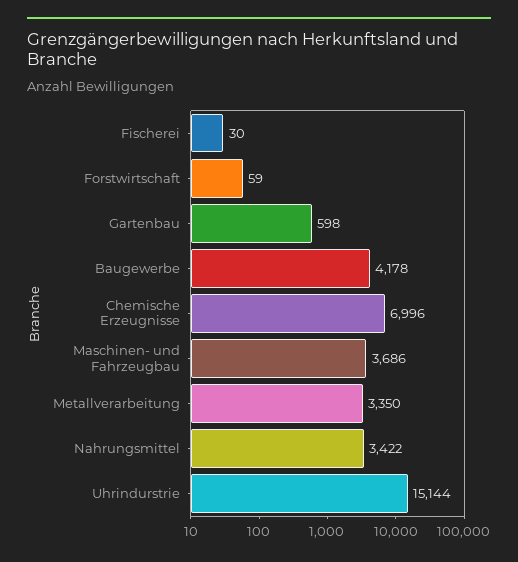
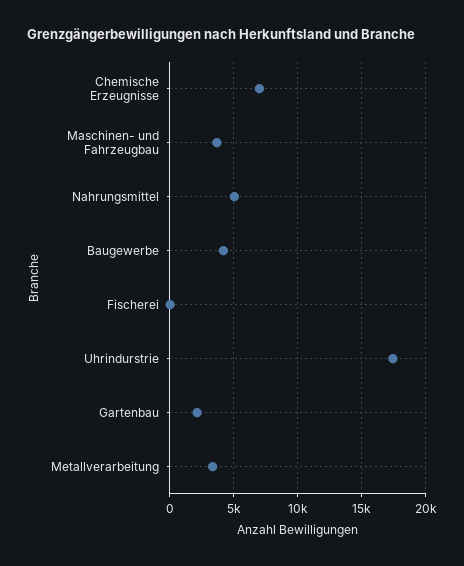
  {
    "Fischerei": 30,
-   "Forstwirtschaft": 59,
-   "Gartenbau": 598,
+   "Gartenbau": 2000,
    "Baugewerbe": 4178,
    "Chemische Erzeugnisse": 6996,
    "Maschinen- und Fahrzeugbau": 3686,
    "Metallverarbeitung": 3350,
-   "Nahrungsmittel": 3422,
+   "Nahrungsmittel": 5000,
-   "Uhrindurstrie": 15144
+   "Uhrindurstrie": 17500
  }

